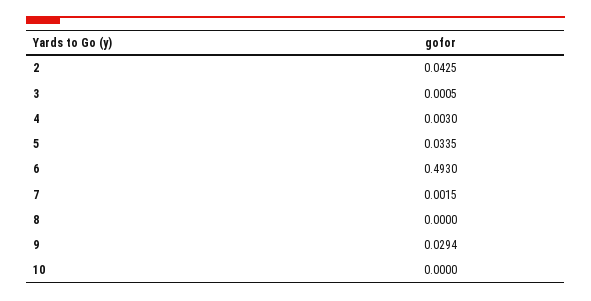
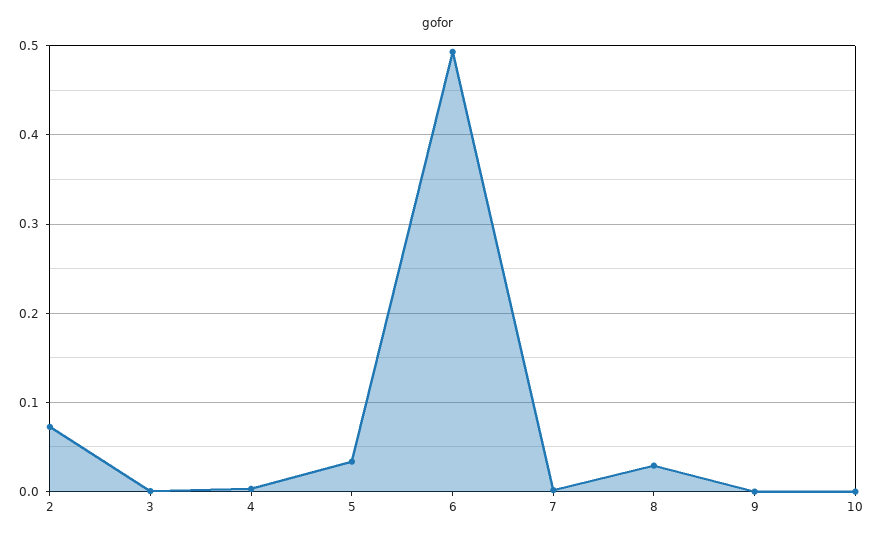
  {
-   "2": 0.0425,
+   "2": 0.07,
    "3": 0.0005,
    "4": 0.003,
    "5": 0.0335,
    "6": 0.493,
    "7": 0.0015,
-   "8": 0,
+   "8": 0.03,
-   "9": 0.0294,
+   "9": 0,
    "10": 0
  }

